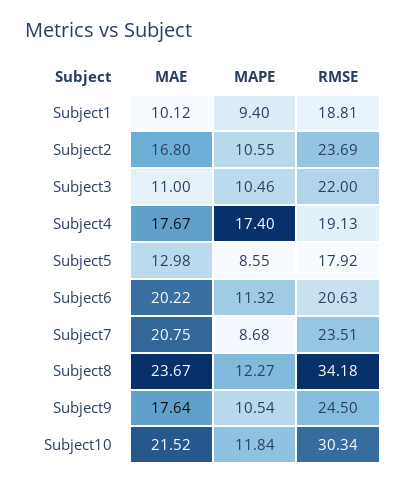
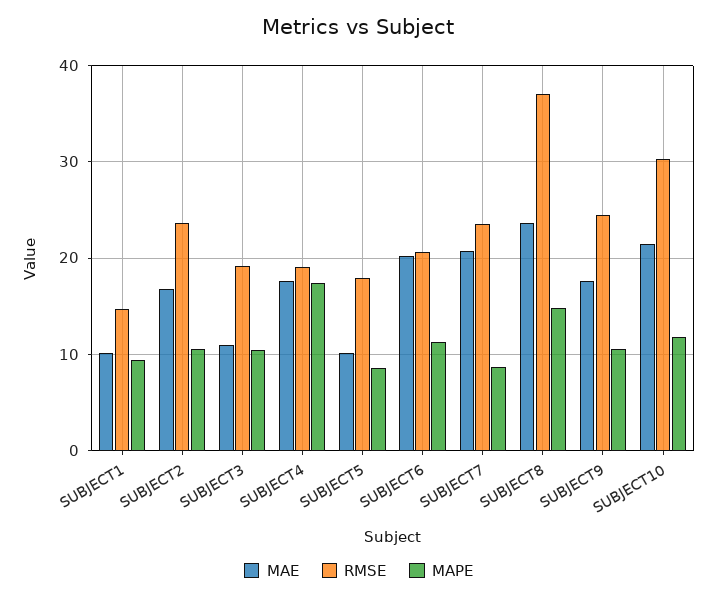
  {
    "MAE": {
      "Subject1": 10.12,
      "Subject2": 16.8,
      "Subject3": 11,
      "Subject4": 17.67,
-     "Subject5": 12.98,
+     "Subject5": 10,
      "Subject6": 20.22,
      "Subject7": 20.75,
      "Subject8": 23.67,
      "Subject9": 17.64,
      "Subject10": 21.52
    },
    "MAPE": {
      "Subject1": 9.4,
      "Subject2": 10.55,
      "Subject3": 10.46,
      "Subject4": 17.4,
      "Subject5": 8.55,
      "Subject6": 11.32,
      "Subject7": 8.68,
-     "Subject8": 12.27,
+     "Subject8": 15,
      "Subject9": 10.54,
      "Subject10": 11.84
    },
    "RMSE": {
-     "Subject1": 18.81,
+     "Subject1": 15,
      "Subject2": 23.69,
-     "Subject3": 22,
+     "Subject3": 19,
      "Subject4": 19.13,
      "Subject5": 17.92,
      "Subject6": 20.63,
      "Subject7": 23.51,
-     "Subject8": 34.18,
+     "Subject8": 37,
      "Subject9": 24.5,
      "Subject10": 30.34
    }
  }

